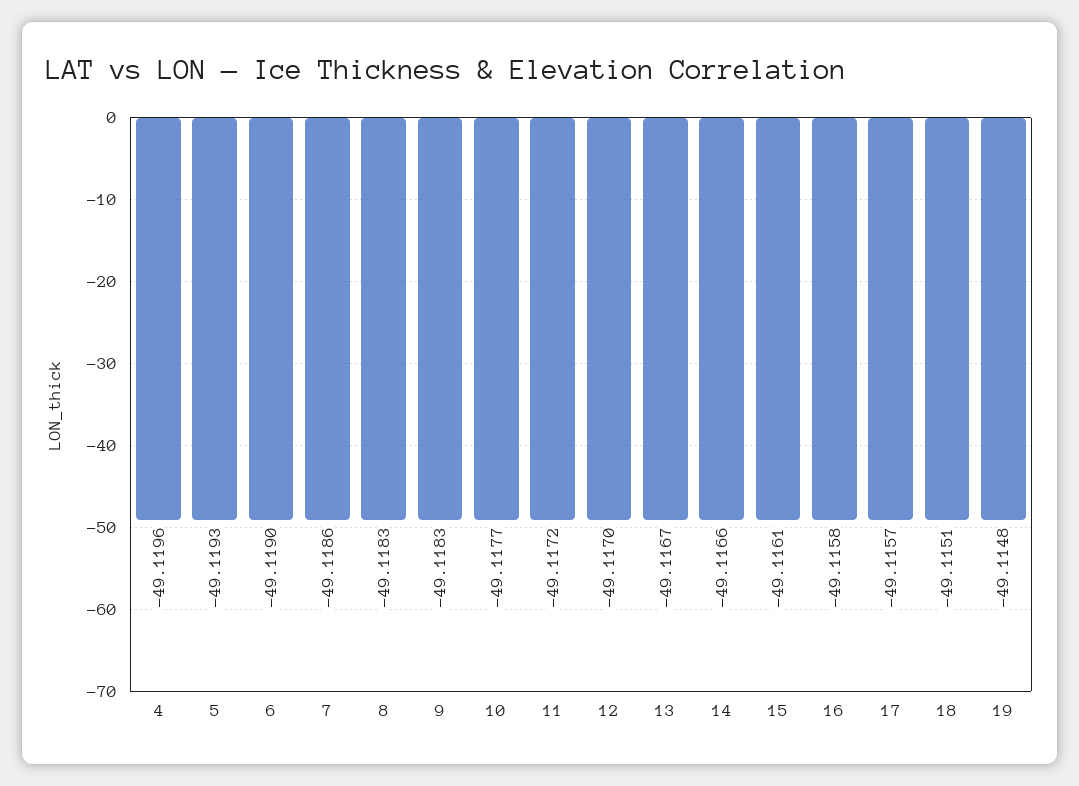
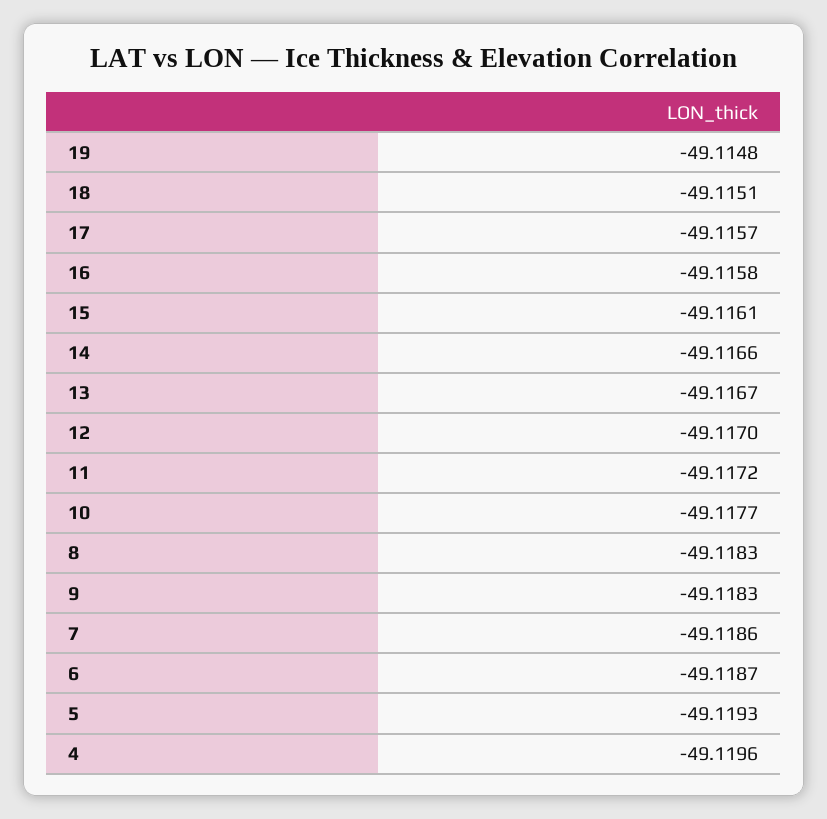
  {
    "4": -49.1196,
    "5": -49.1193,
-   "6": -49.119,
+   "6": -49.1187,
    "7": -49.1186,
    "8": -49.1183,
    "9": -49.1183,
    "10": -49.1177,
    "11": -49.1172,
    "12": -49.117,
    "13": -49.1167,
    "14": -49.1166,
    "15": -49.1161,
    "16": -49.1158,
    "17": -49.1157,
    "18": -49.1151,
    "19": -49.1148
  }

